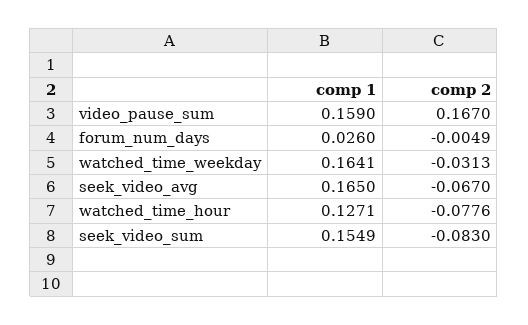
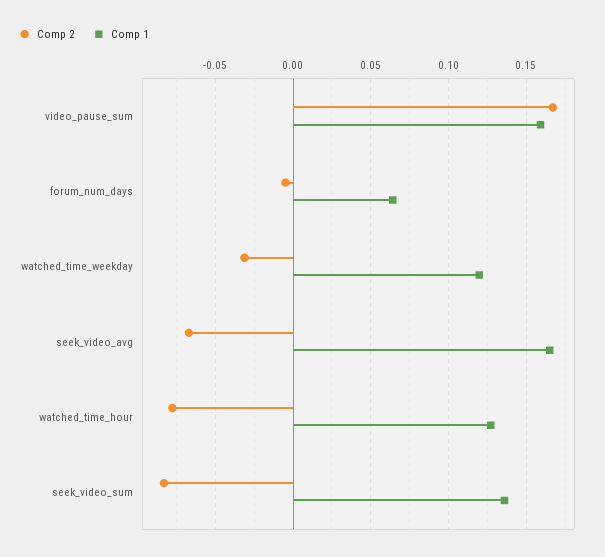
  {
    "comp 1": {
      "video_pause_sum": 0.159,
-     "forum_num_days": 0.026,
+     "forum_num_days": 0.065,
-     "watched_time_weekday": 0.1641,
+     "watched_time_weekday": 0.12,
      "seek_video_avg": 0.165,
      "watched_time_hour": 0.1271,
-     "seek_video_sum": 0.1549
+     "seek_video_sum": 0.135
    },
    "comp 2": {
      "video_pause_sum": 0.167,
      "forum_num_days": -0.0049,
      "watched_time_weekday": -0.0313,
      "seek_video_avg": -0.067,
      "watched_time_hour": -0.0776,
      "seek_video_sum": -0.083
    }
  }

